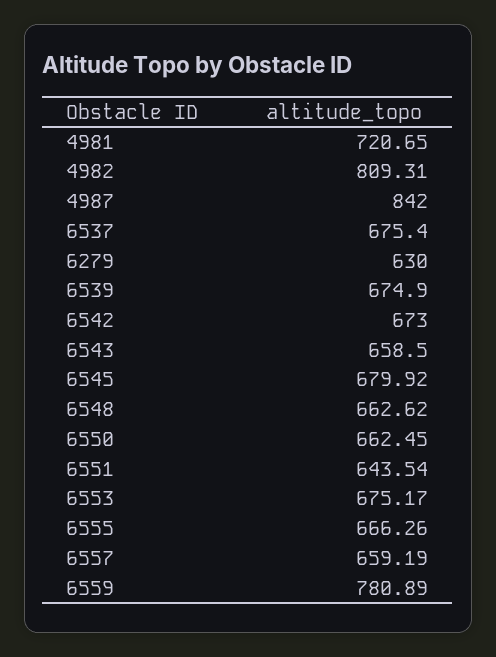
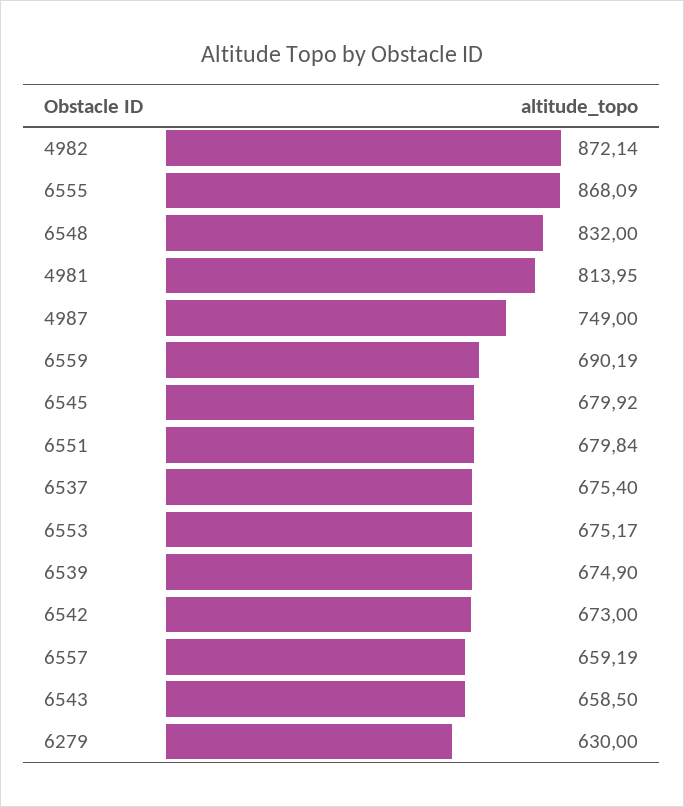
  {
-   "4981": 720.65,
+   "4981": 813.95,
-   "4982": 809.31,
+   "4982": 872.14,
-   "4987": 842,
+   "4987": 749,
    "6537": 675.4,
    "6279": 630,
    "6539": 674.9,
    "6542": 673,
    "6543": 658.5,
    "6545": 679.92,
-   "6548": 662.62,
+   "6548": 832,
-   "6550": 662.45,
-   "6551": 643.54,
+   "6551": 679.84,
    "6553": 675.17,
-   "6555": 666.26,
+   "6555": 868.09,
    "6557": 659.19,
-   "6559": 780.89
+   "6559": 690.19
  }

